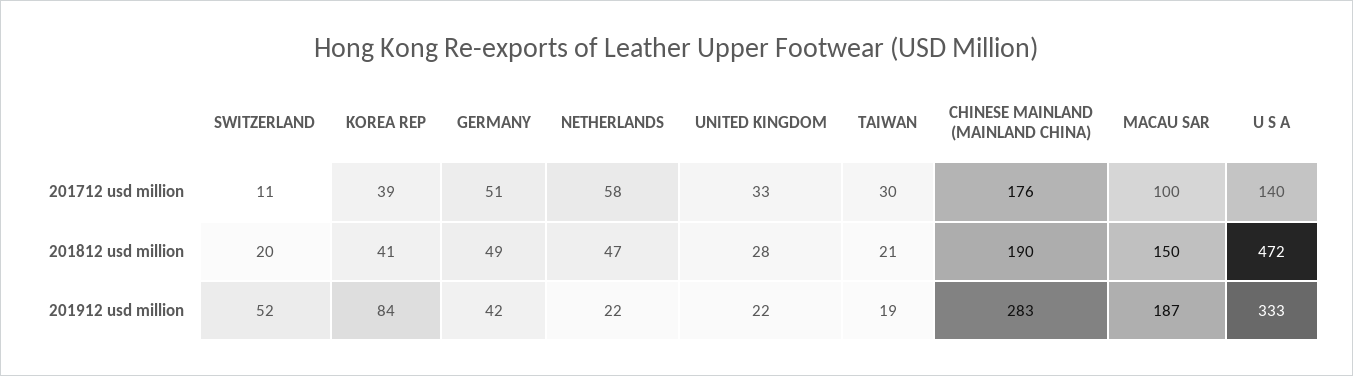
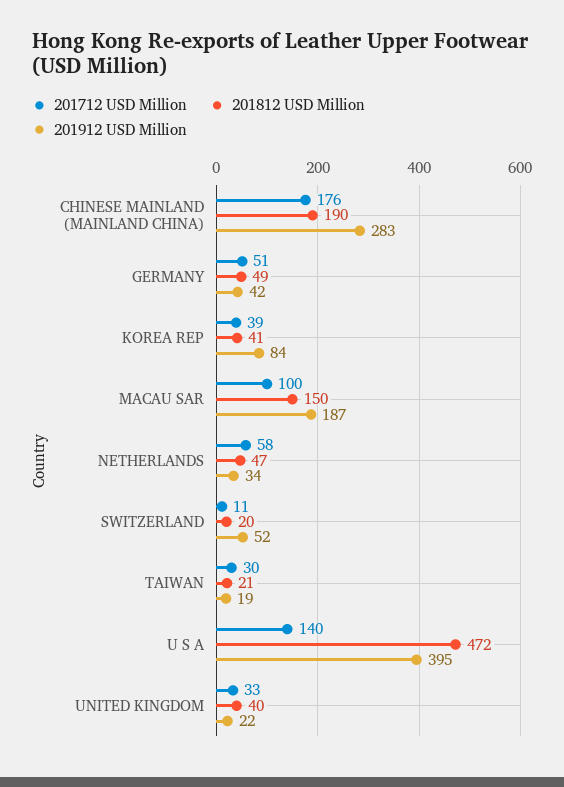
  {
    "201712 usd million": {
      "SWITZERLAND": 11,
      "KOREA REP": 39,
      "GERMANY": 51,
      "NETHERLANDS": 58,
      "UNITED KINGDOM": 33,
      "TAIWAN": 30,
      "CHINESE MAINLAND (MAINLAND CHINA)": 176,
      "MACAU SAR": 100,
      "U S A": 140
    },
    "201812 usd million": {
      "SWITZERLAND": 20,
      "KOREA REP": 41,
      "GERMANY": 49,
      "NETHERLANDS": 47,
-     "UNITED KINGDOM": 28,
+     "UNITED KINGDOM": 40,
      "TAIWAN": 21,
      "CHINESE MAINLAND (MAINLAND CHINA)": 190,
      "MACAU SAR": 150,
      "U S A": 472
    },
    "201912 usd million": {
      "SWITZERLAND": 52,
      "KOREA REP": 84,
      "GERMANY": 42,
-     "NETHERLANDS": 22,
+     "NETHERLANDS": 34,
      "UNITED KINGDOM": 22,
      "TAIWAN": 19,
      "CHINESE MAINLAND (MAINLAND CHINA)": 283,
      "MACAU SAR": 187,
-     "U S A": 333
+     "U S A": 395
    }
  }

